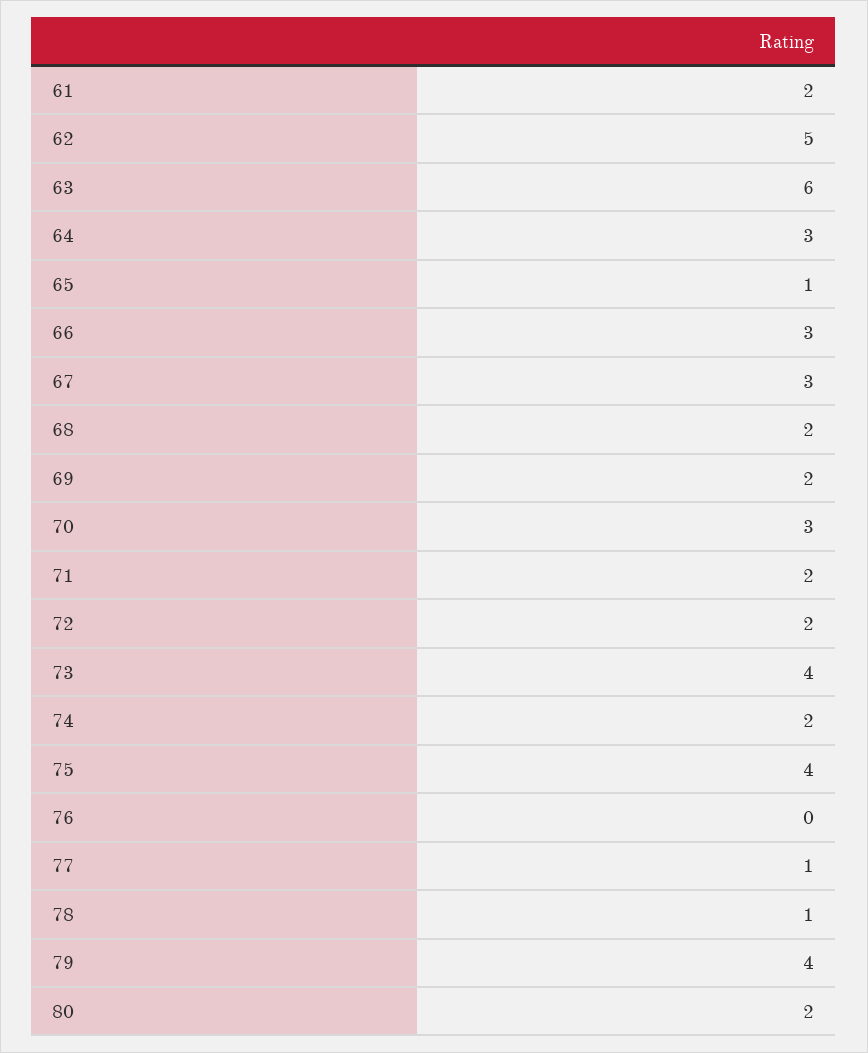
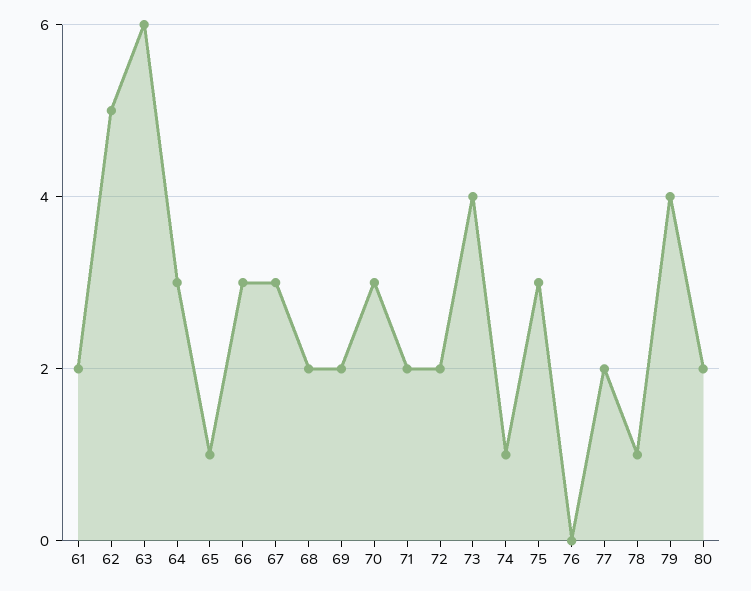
  {
    "61": 2,
    "62": 5,
    "63": 6,
    "64": 3,
    "65": 1,
    "66": 3,
    "67": 3,
    "68": 2,
    "69": 2,
    "70": 3,
    "71": 2,
    "72": 2,
    "73": 4,
-   "74": 2,
+   "74": 1,
-   "75": 4,
+   "75": 3,
    "76": 0,
-   "77": 1,
+   "77": 2,
    "78": 1,
    "79": 4,
    "80": 2
  }

